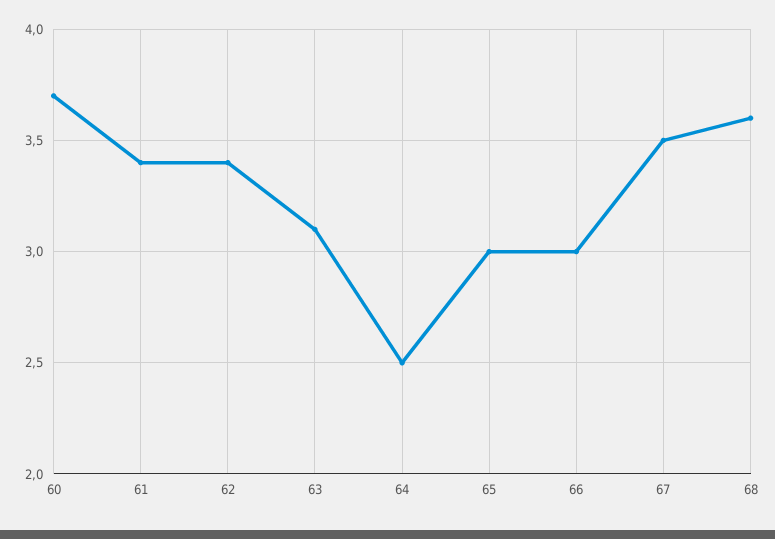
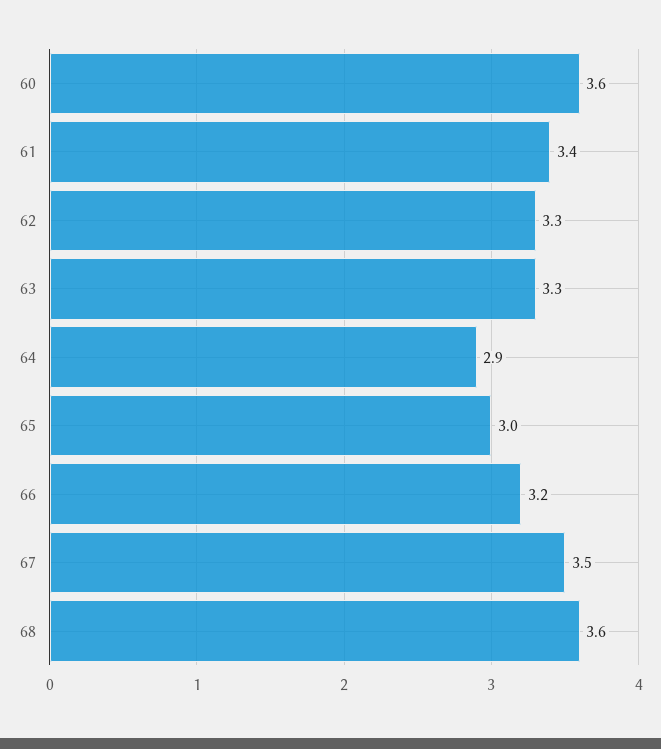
  {
-   "60": 3.7,
+   "60": 3.6,
    "61": 3.4,
-   "62": 3.4,
+   "62": 3.3,
-   "63": 3.1,
+   "63": 3.3,
-   "64": 2.5,
+   "64": 2.9,
    "65": 3,
-   "66": 3,
+   "66": 3.2,
    "67": 3.5,
    "68": 3.6
  }

